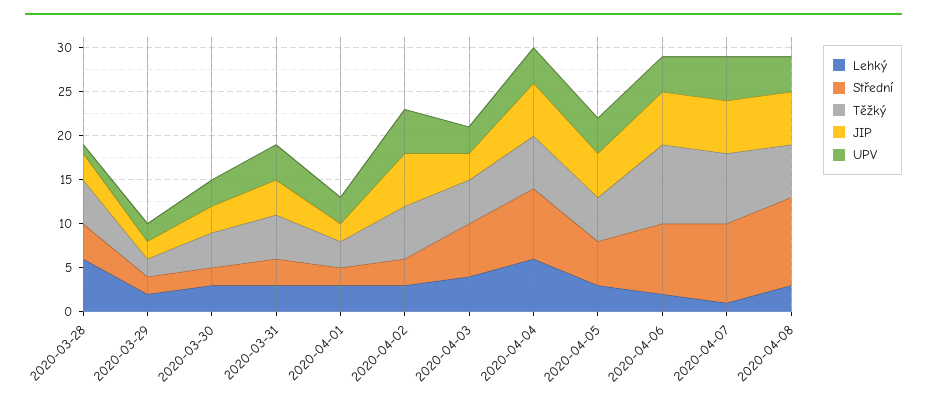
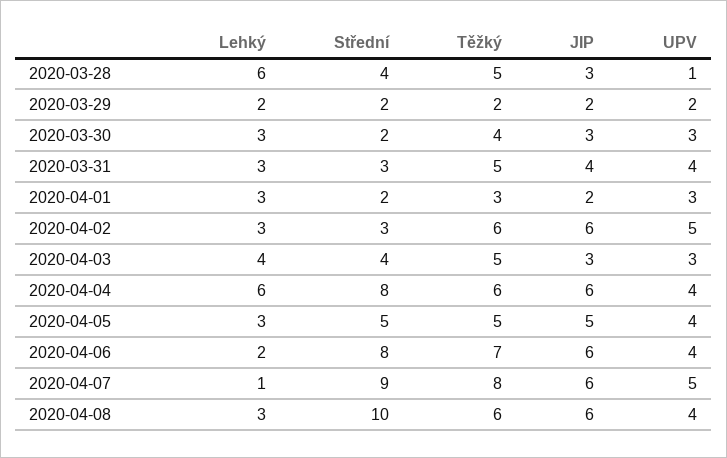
  {
    "Lehký": {
      "2020-03-28": 6,
      "2020-03-29": 2,
      "2020-03-30": 3,
      "2020-03-31": 3,
      "2020-04-01": 3,
      "2020-04-02": 3,
      "2020-04-03": 4,
      "2020-04-04": 6,
      "2020-04-05": 3,
      "2020-04-06": 2,
      "2020-04-07": 1,
      "2020-04-08": 3
    },
    "Střední": {
      "2020-03-28": 4,
      "2020-03-29": 2,
      "2020-03-30": 2,
      "2020-03-31": 3,
      "2020-04-01": 2,
      "2020-04-02": 3,
-     "2020-04-03": 6,
+     "2020-04-03": 4,
      "2020-04-04": 8,
      "2020-04-05": 5,
      "2020-04-06": 8,
      "2020-04-07": 9,
      "2020-04-08": 10
    },
    "Těžký": {
      "2020-03-28": 5,
      "2020-03-29": 2,
      "2020-03-30": 4,
      "2020-03-31": 5,
      "2020-04-01": 3,
      "2020-04-02": 6,
      "2020-04-03": 5,
      "2020-04-04": 6,
      "2020-04-05": 5,
-     "2020-04-06": 9,
+     "2020-04-06": 7,
      "2020-04-07": 8,
      "2020-04-08": 6
    },
    "JIP": {
      "2020-03-28": 3,
      "2020-03-29": 2,
      "2020-03-30": 3,
      "2020-03-31": 4,
      "2020-04-01": 2,
      "2020-04-02": 6,
      "2020-04-03": 3,
      "2020-04-04": 6,
      "2020-04-05": 5,
      "2020-04-06": 6,
      "2020-04-07": 6,
      "2020-04-08": 6
    },
    "UPV": {
      "2020-03-28": 1,
      "2020-03-29": 2,
      "2020-03-30": 3,
      "2020-03-31": 4,
      "2020-04-01": 3,
      "2020-04-02": 5,
      "2020-04-03": 3,
      "2020-04-04": 4,
      "2020-04-05": 4,
      "2020-04-06": 4,
      "2020-04-07": 5,
      "2020-04-08": 4
    }
  }

